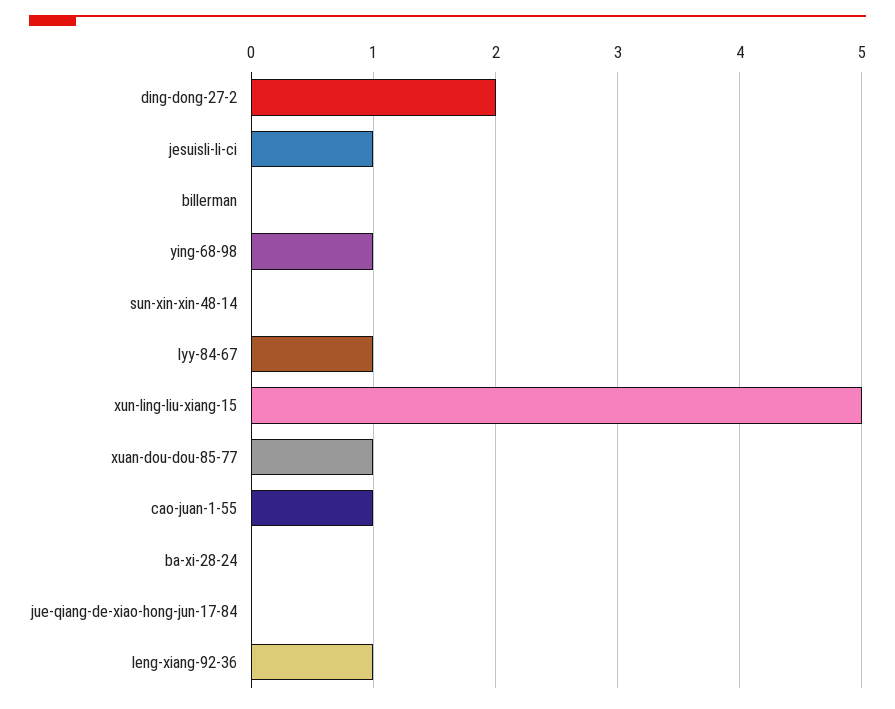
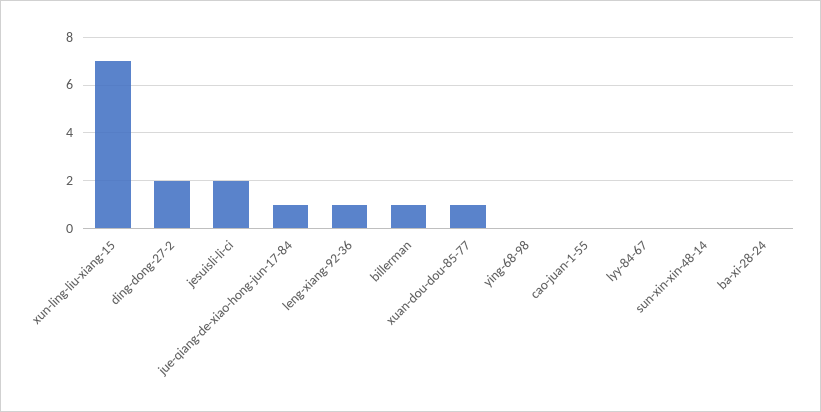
  {
    "ding-dong-27-2": 2,
-   "jesuisli-li-ci": 1,
+   "jesuisli-li-ci": 2,
-   "billerman": 0,
+   "billerman": 1,
-   "ying-68-98": 1,
+   "ying-68-98": 0,
    "sun-xin-xin-48-14": 0,
-   "lyy-84-67": 1,
+   "lyy-84-67": 0,
-   "xun-ling-liu-xiang-15": 5,
+   "xun-ling-liu-xiang-15": 7,
    "xuan-dou-dou-85-77": 1,
-   "cao-juan-1-55": 1,
+   "cao-juan-1-55": 0,
    "ba-xi-28-24": 0,
-   "jue-qiang-de-xiao-hong-jun-17-84": 0,
+   "jue-qiang-de-xiao-hong-jun-17-84": 1,
    "leng-xiang-92-36": 1
  }

